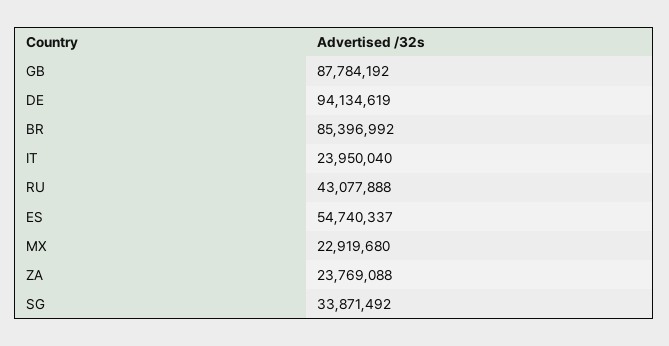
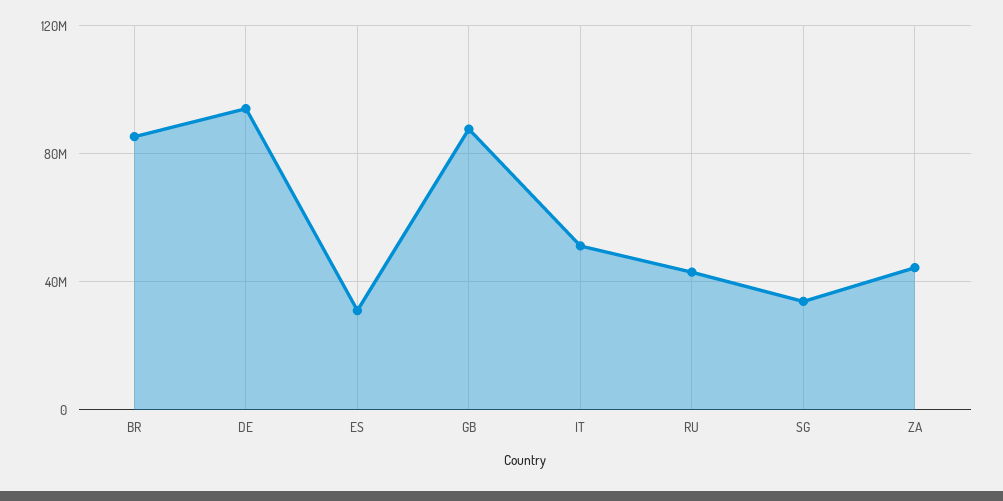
  {
    "GB": 87784192,
    "DE": 94134619,
    "BR": 85396992,
-   "IT": 23950040,
+   "IT": 50000000,
    "RU": 43077888,
-   "ES": 54740337,
+   "ES": 30000000,
-   "MX": 22919680,
-   "ZA": 23769088,
+   "ZA": 45000000,
    "SG": 33871492
  }

